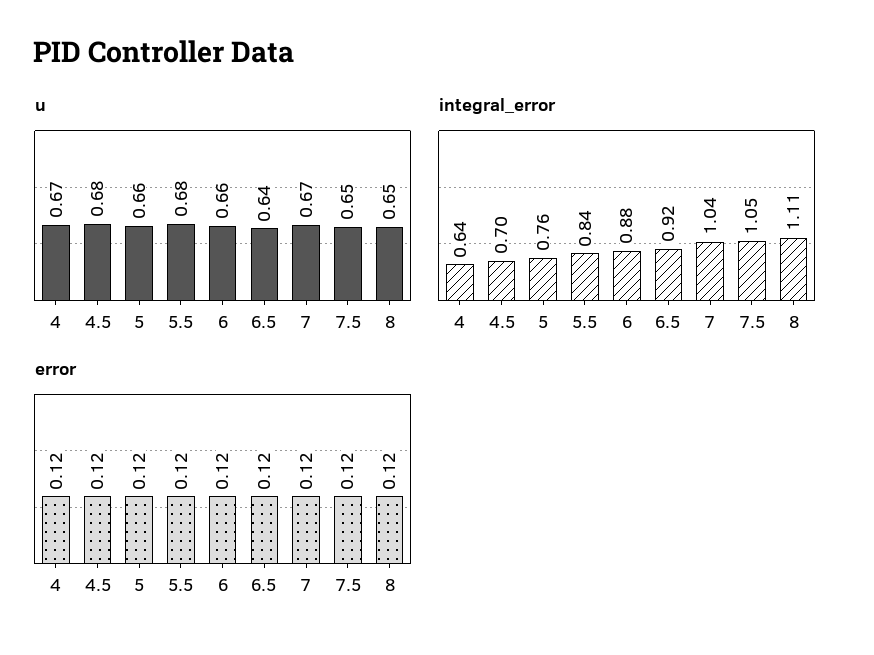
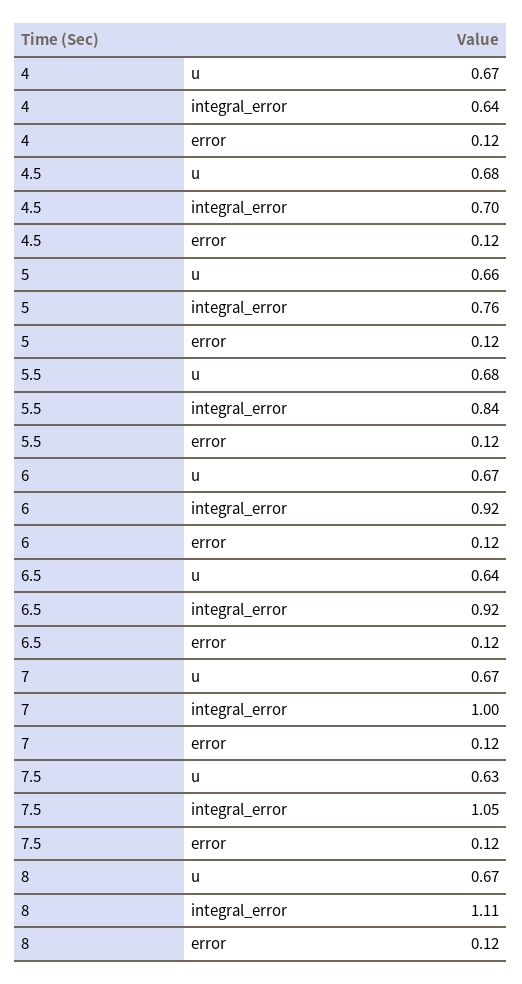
  {
    "u": {
      "4": 0.67,
      "4.5": 0.68,
      "5": 0.66,
      "5.5": 0.68,
-     "6": 0.66,
+     "6": 0.67,
      "6.5": 0.64,
      "7": 0.67,
-     "7.5": 0.65,
+     "7.5": 0.63,
-     "8": 0.65
+     "8": 0.67
    },
    "integral_error": {
      "4": 0.64,
      "4.5": 0.7,
      "5": 0.76,
      "5.5": 0.84,
-     "6": 0.88,
+     "6": 0.92,
      "6.5": 0.92,
-     "7": 1.04,
+     "7": 1,
      "7.5": 1.05,
      "8": 1.11
    },
    "error": {
      "4": 0.12,
      "4.5": 0.12,
      "5": 0.12,
      "5.5": 0.12,
      "6": 0.12,
      "6.5": 0.12,
      "7": 0.12,
      "7.5": 0.12,
      "8": 0.12
    }
  }

